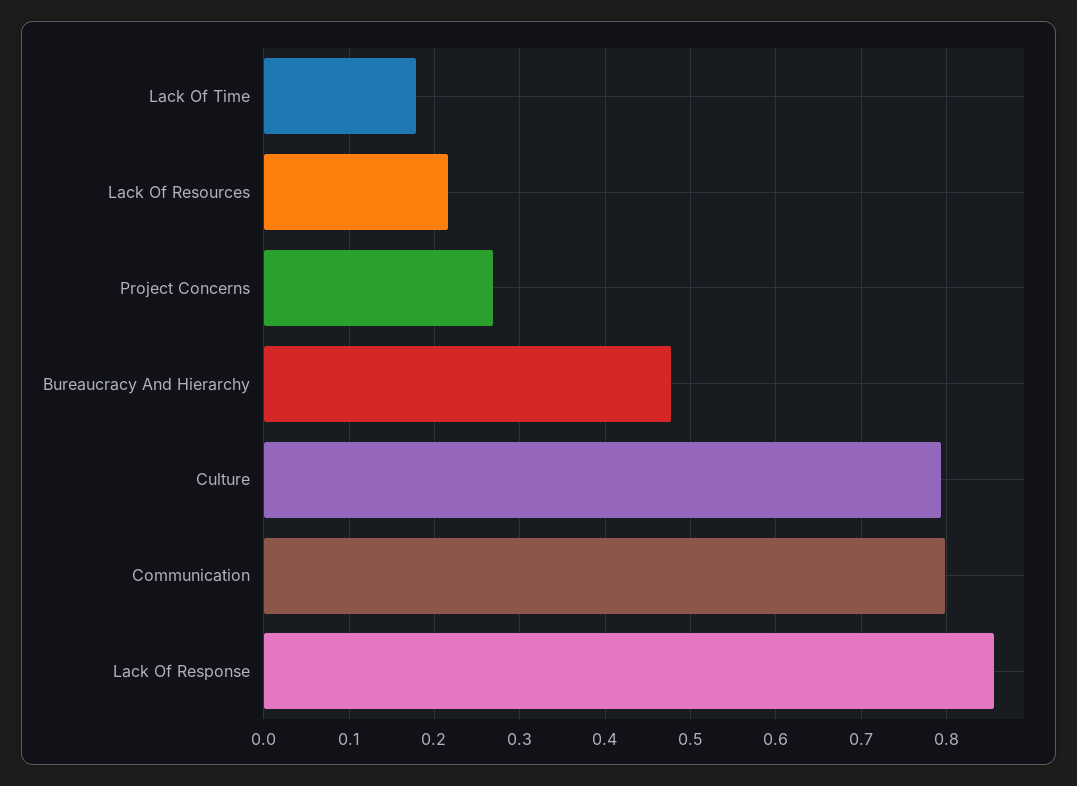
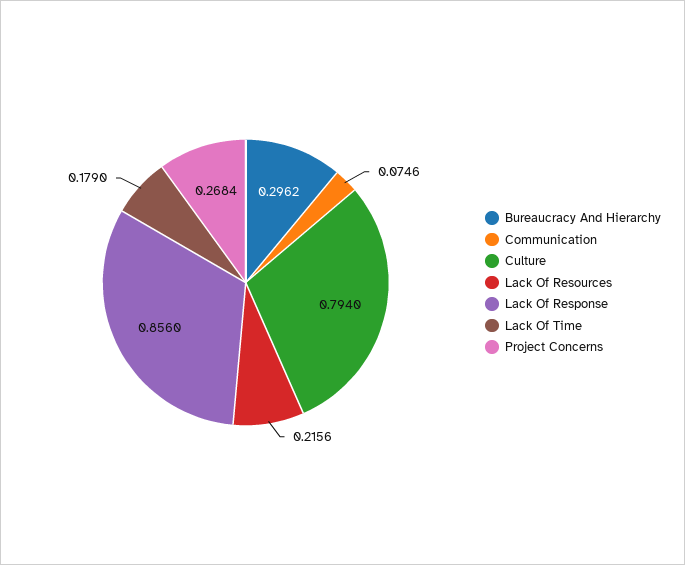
  {
    "Lack Of Time": 0.179,
    "Lack Of Resources": 0.2156,
    "Project Concerns": 0.2684,
-   "Bureaucracy And Hierarchy": 0.48,
+   "Bureaucracy And Hierarchy": 0.2962,
    "Culture": 0.794,
-   "Communication": 0.8,
+   "Communication": 0.0746,
    "Lack Of Response": 0.856
  }

